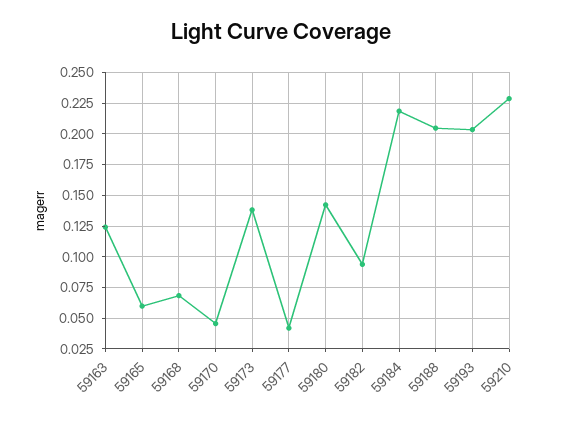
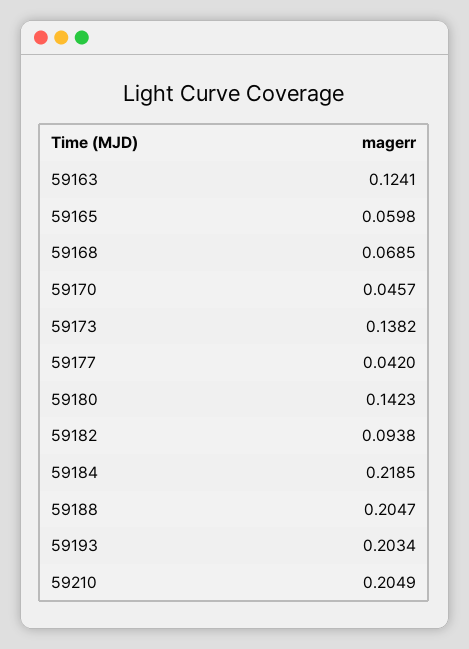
  {
    "59163": 0.1241,
    "59165": 0.0598,
    "59168": 0.0685,
    "59170": 0.0457,
    "59173": 0.1382,
    "59177": 0.042,
    "59180": 0.1423,
    "59182": 0.0938,
    "59184": 0.2185,
    "59188": 0.2047,
    "59193": 0.2034,
-   "59210": 0.23
+   "59210": 0.2049
  }

